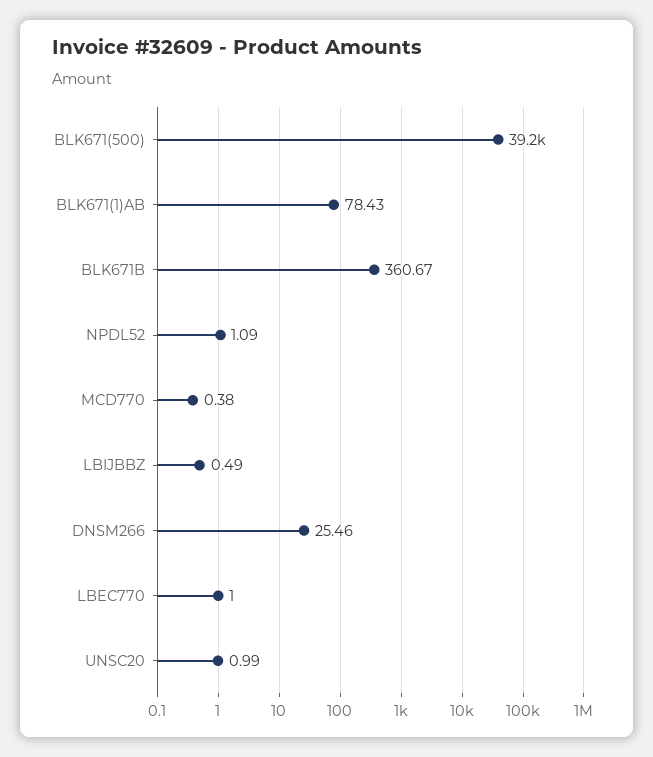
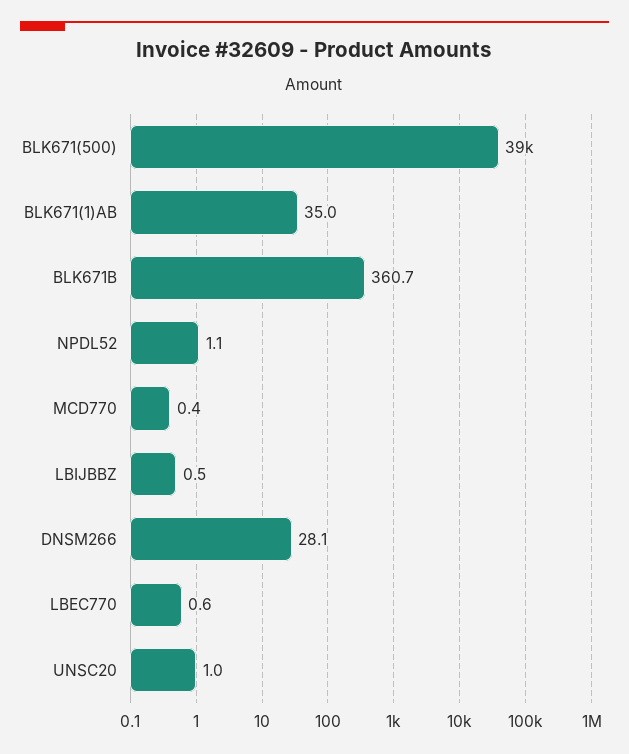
  {
    "BLK671(500)": 39200,
-   "BLK671(1)AB": 78.43,
+   "BLK671(1)AB": 35,
    "BLK671B": 360.67,
    "NPDL52": 1.09,
    "MCD770": 0.38,
    "LBIJBBZ": 0.49,
-   "DNSM266": 25.46,
+   "DNSM266": 28.1,
-   "LBEC770": 1,
+   "LBEC770": 0.6,
    "UNSC20": 0.99
  }

